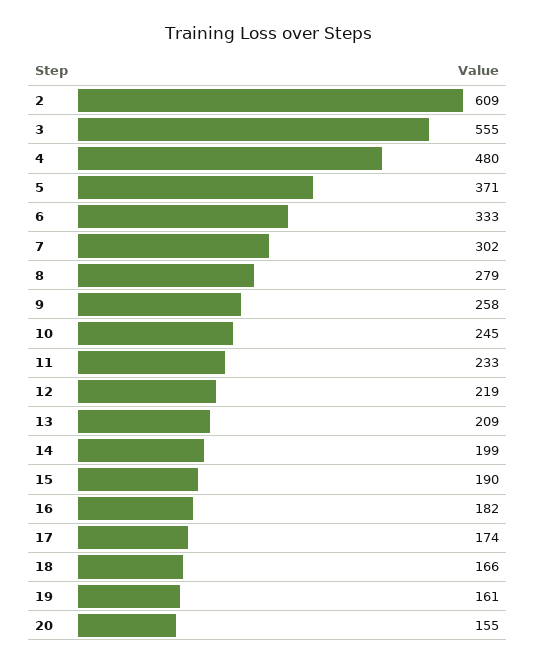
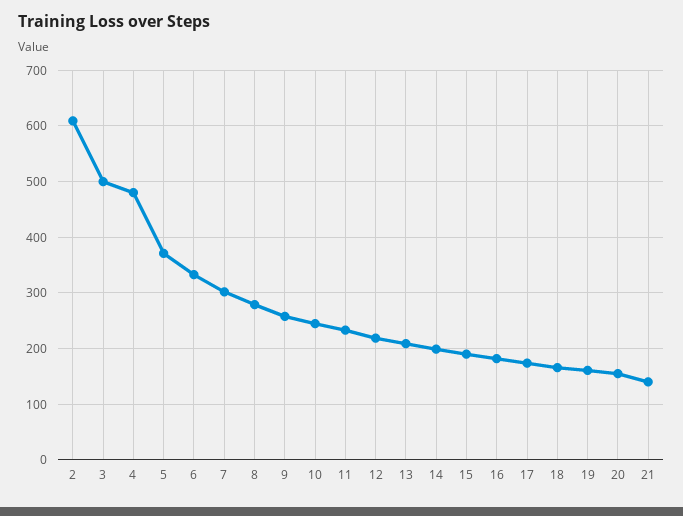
  {
    "2": 609,
-   "3": 555,
+   "3": 500,
    "4": 480,
    "5": 371,
    "6": 333,
    "7": 302,
    "8": 279,
    "9": 258,
    "10": 245,
    "11": 233,
    "12": 219,
    "13": 209,
    "14": 199,
    "15": 190,
    "16": 182,
    "17": 174,
    "18": 166,
    "19": 161,
-   "20": 155
+   "20": 155,
+   "21": 140
  }

